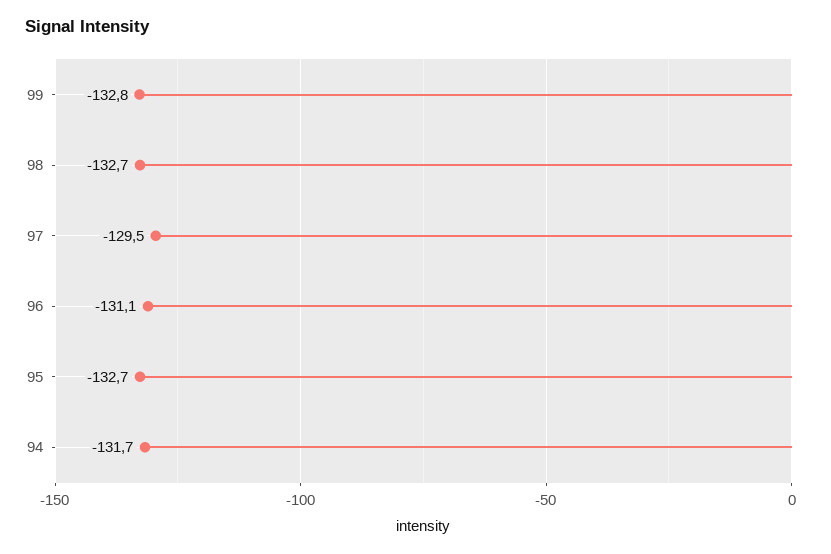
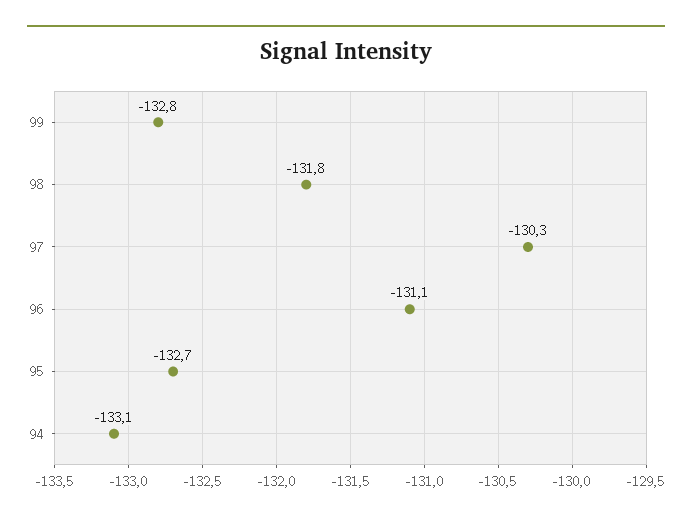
  {
    "99": -132.8,
-   "98": -132.7,
+   "98": -131.8,
-   "97": -129.5,
+   "97": -130.3,
    "96": -131.1,
    "95": -132.7,
-   "94": -131.7
+   "94": -133.1
  }

